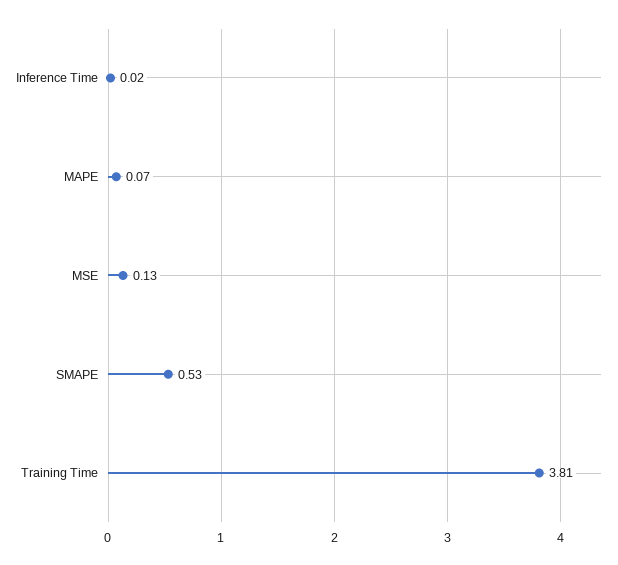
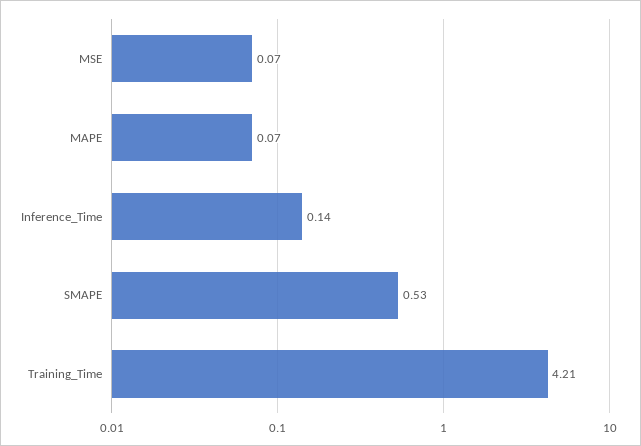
  {
-   "Inference Time": 0.02,
+   "Inference Time": 0.14,
    "MAPE": 0.07,
-   "MSE": 0.13,
+   "MSE": 0.07,
    "SMAPE": 0.53,
-   "Training Time": 3.81
+   "Training Time": 4.21
  }

